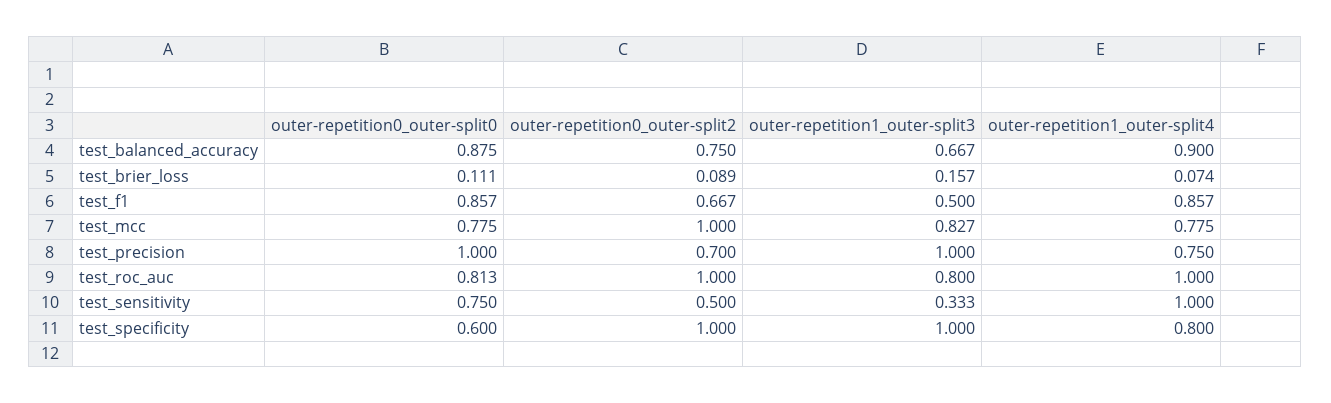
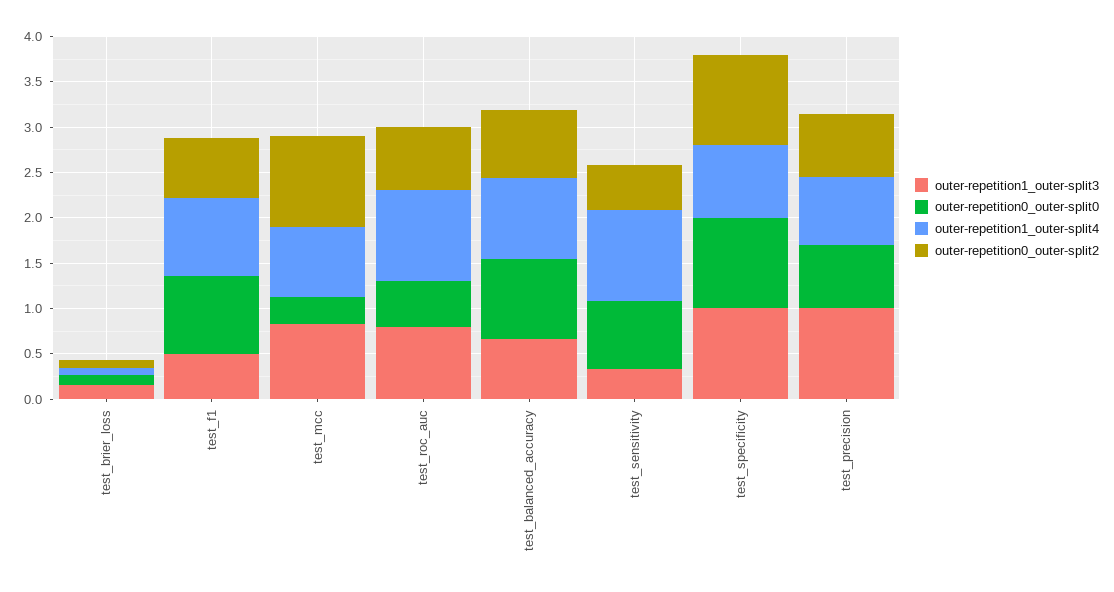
  {
    "outer-repetition0_outer-split0": {
      "test_balanced_accuracy": 0.875,
      "test_brier_loss": 0.111,
      "test_f1": 0.857,
-     "test_mcc": 0.775,
+     "test_mcc": 0.3,
-     "test_precision": 1,
+     "test_precision": 0.7,
-     "test_roc_auc": 0.813,
+     "test_roc_auc": 0.5,
      "test_sensitivity": 0.75,
-     "test_specificity": 0.6
+     "test_specificity": 1
    },
    "outer-repetition0_outer-split2": {
      "test_balanced_accuracy": 0.75,
      "test_brier_loss": 0.089,
      "test_f1": 0.667,
      "test_mcc": 1,
      "test_precision": 0.7,
-     "test_roc_auc": 1,
+     "test_roc_auc": 0.7,
      "test_sensitivity": 0.5,
      "test_specificity": 1
    },
    "outer-repetition1_outer-split3": {
      "test_balanced_accuracy": 0.667,
      "test_brier_loss": 0.157,
      "test_f1": 0.5,
      "test_mcc": 0.827,
      "test_precision": 1,
      "test_roc_auc": 0.8,
      "test_sensitivity": 0.333,
      "test_specificity": 1
    },
    "outer-repetition1_outer-split4": {
      "test_balanced_accuracy": 0.9,
      "test_brier_loss": 0.074,
      "test_f1": 0.857,
      "test_mcc": 0.775,
      "test_precision": 0.75,
      "test_roc_auc": 1,
      "test_sensitivity": 1,
      "test_specificity": 0.8
    }
  }

